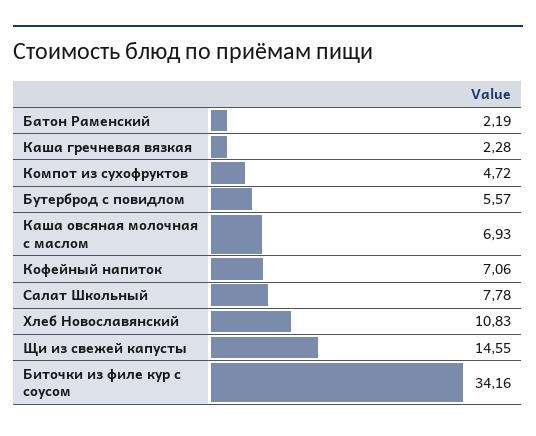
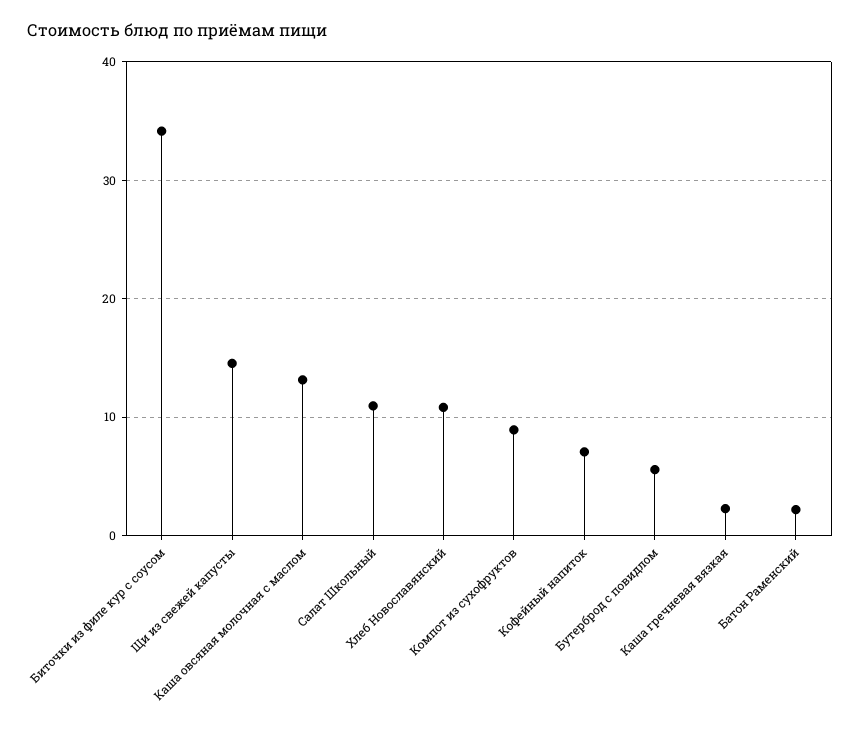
  {
    "Батон Раменский": 2.19,
    "Каша гречневая вязкая": 2.28,
-   "Компот из сухофруктов": 4.72,
+   "Компот из сухофруктов": 9,
    "Бутерброд с повидлом": 5.57,
-   "Каша овсяная молочная с маслом": 6.93,
+   "Каша овсяная молочная с маслом": 13,
    "Кофейный напиток": 7.06,
-   "Салат Школьный": 7.78,
+   "Салат Школьный": 11,
    "Хлеб Новославянский": 10.83,
    "Щи из свежей капусты": 14.55,
    "Биточки из филе кур с соусом": 34.16
  }

